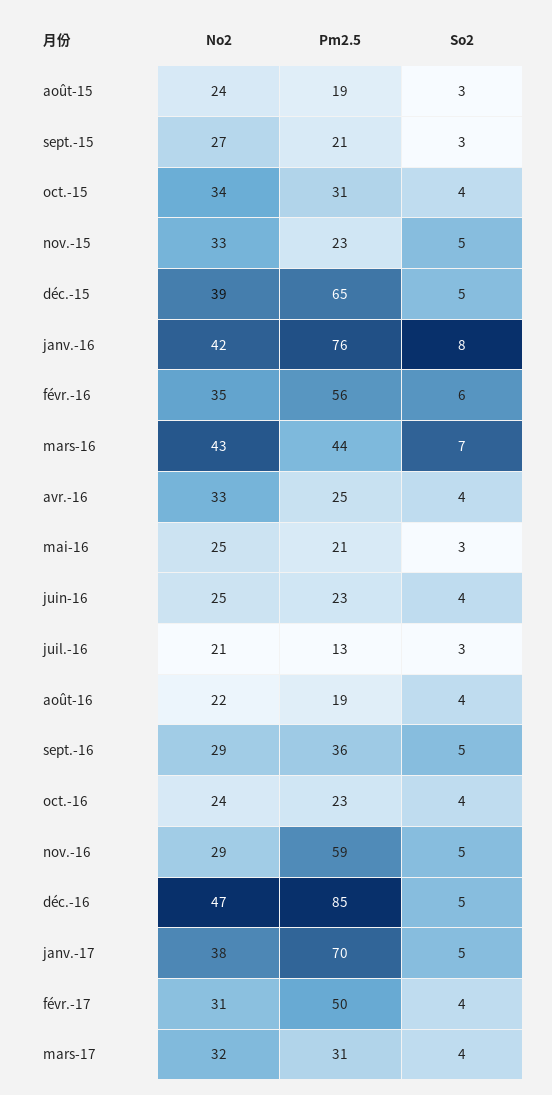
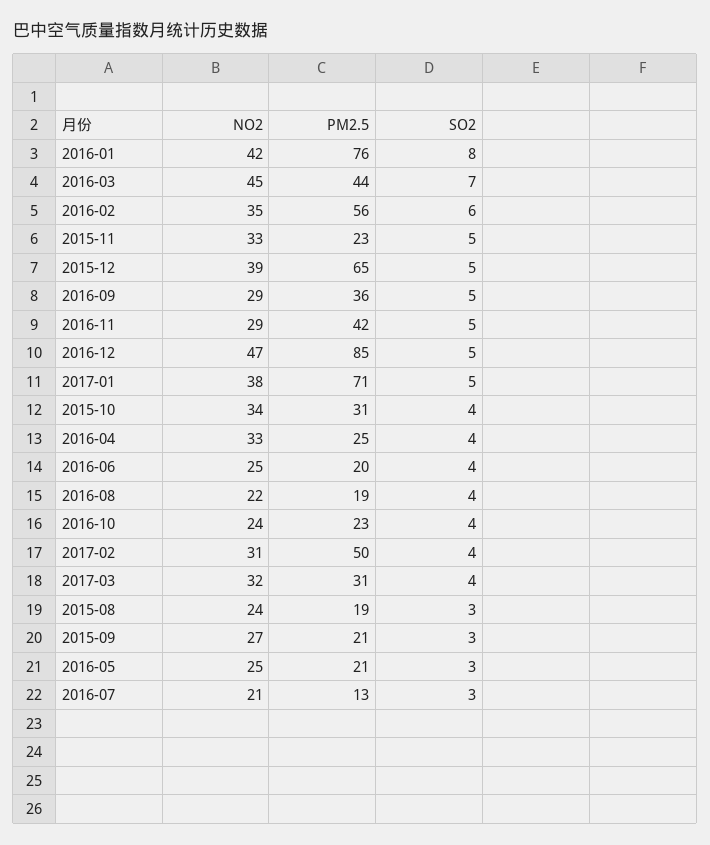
  {
    "No2": {
      "août-15": 24,
      "sept.-15": 27,
      "oct.-15": 34,
      "nov.-15": 33,
      "déc.-15": 39,
      "janv.-16": 42,
      "févr.-16": 35,
-     "mars-16": 43,
+     "mars-16": 45,
      "avr.-16": 33,
      "mai-16": 25,
      "juin-16": 25,
      "juil.-16": 21,
      "août-16": 22,
      "sept.-16": 29,
      "oct.-16": 24,
      "nov.-16": 29,
      "déc.-16": 47,
      "janv.-17": 38,
      "févr.-17": 31,
      "mars-17": 32
    },
    "Pm2.5": {
      "août-15": 19,
      "sept.-15": 21,
      "oct.-15": 31,
      "nov.-15": 23,
      "déc.-15": 65,
      "janv.-16": 76,
      "févr.-16": 56,
      "mars-16": 44,
      "avr.-16": 25,
      "mai-16": 21,
-     "juin-16": 23,
+     "juin-16": 20,
      "juil.-16": 13,
      "août-16": 19,
      "sept.-16": 36,
      "oct.-16": 23,
-     "nov.-16": 59,
+     "nov.-16": 42,
      "déc.-16": 85,
-     "janv.-17": 70,
+     "janv.-17": 71,
      "févr.-17": 50,
      "mars-17": 31
    },
    "So2": {
      "août-15": 3,
      "sept.-15": 3,
      "oct.-15": 4,
      "nov.-15": 5,
      "déc.-15": 5,
      "janv.-16": 8,
      "févr.-16": 6,
      "mars-16": 7,
      "avr.-16": 4,
      "mai-16": 3,
      "juin-16": 4,
      "juil.-16": 3,
      "août-16": 4,
      "sept.-16": 5,
      "oct.-16": 4,
      "nov.-16": 5,
      "déc.-16": 5,
      "janv.-17": 5,
      "févr.-17": 4,
      "mars-17": 4
    }
  }

